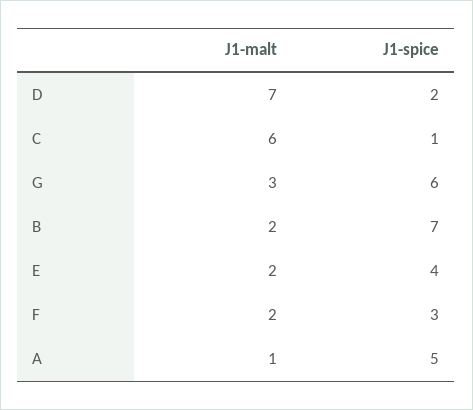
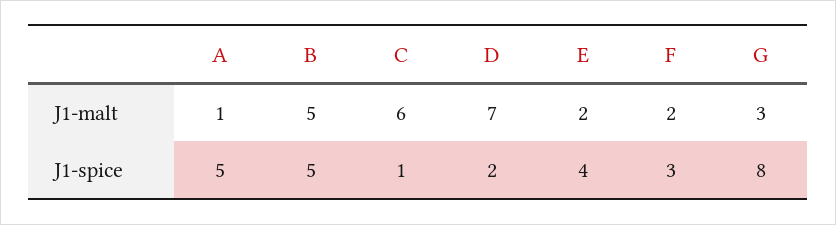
  {
    "J1-malt": {
      "D": 7,
      "C": 6,
      "G": 3,
-     "B": 2,
+     "B": 5,
      "E": 2,
      "F": 2,
      "A": 1
    },
    "J1-spice": {
      "D": 2,
      "C": 1,
-     "G": 6,
+     "G": 8,
-     "B": 7,
+     "B": 5,
      "E": 4,
      "F": 3,
      "A": 5
    }
  }

